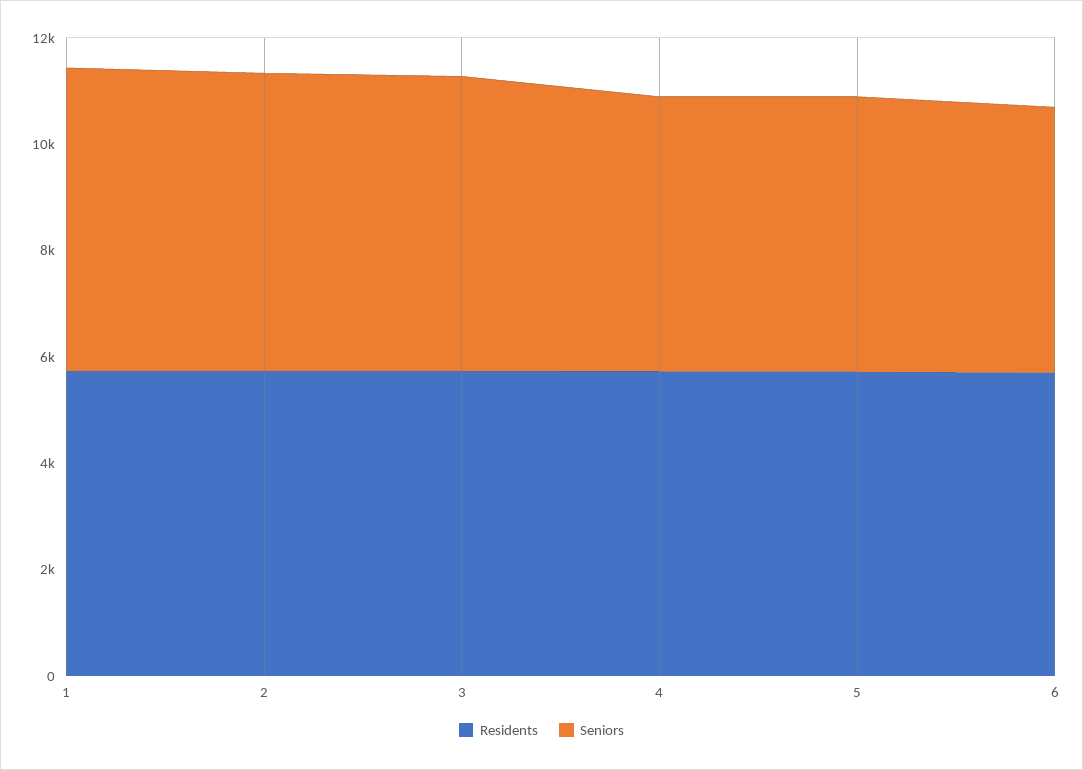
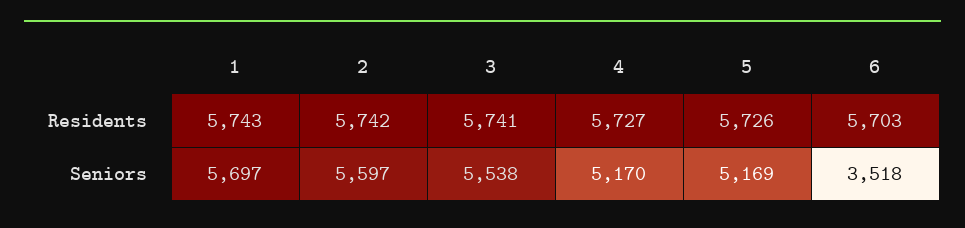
  {
    "Residents": {
      "1": 5743,
      "2": 5742,
      "3": 5741,
      "4": 5727,
      "5": 5726,
      "6": 5703
    },
    "Seniors": {
      "1": 5697,
      "2": 5597,
      "3": 5538,
      "4": 5170,
      "5": 5169,
-     "6": 5000
+     "6": 3518
    }
  }

